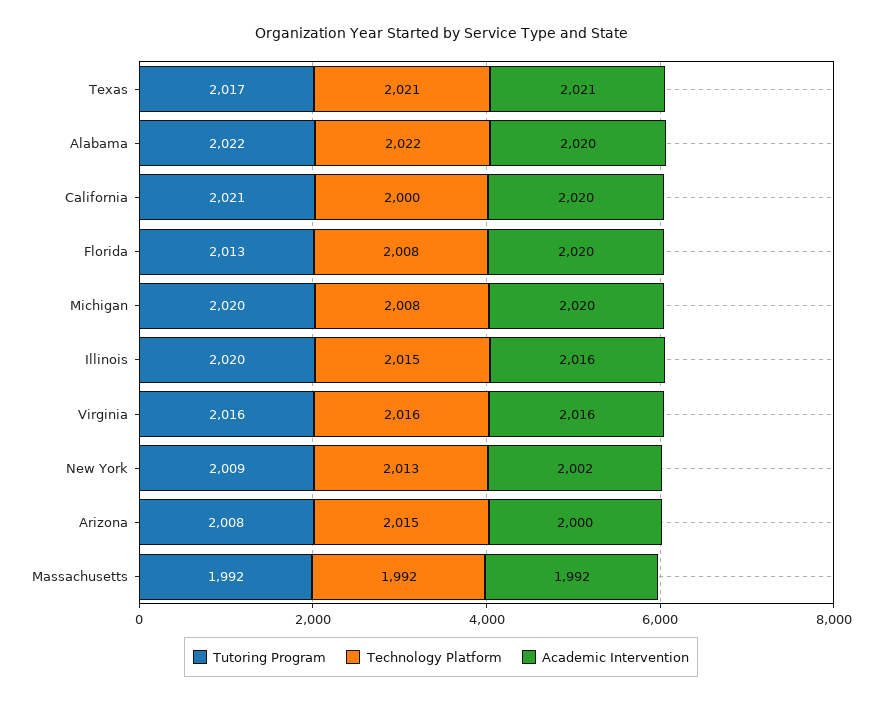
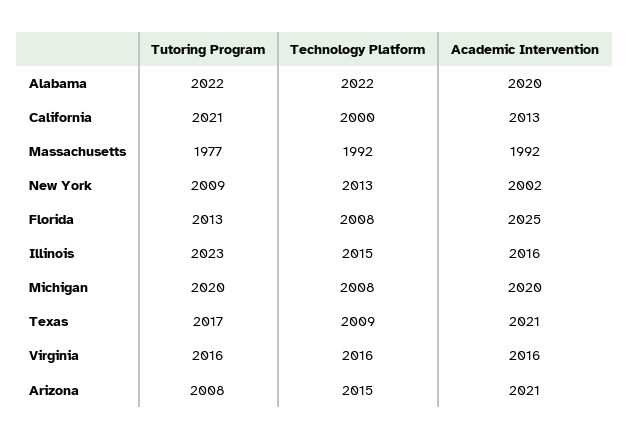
  {
    "Tutoring Program": {
      "Texas": 2017,
      "Alabama": 2022,
      "California": 2021,
      "Florida": 2013,
      "Michigan": 2020,
-     "Illinois": 2020,
+     "Illinois": 2023,
      "Virginia": 2016,
      "New York": 2009,
      "Arizona": 2008,
-     "Massachusetts": 1992
+     "Massachusetts": 1977
    },
    "Technology Platform": {
-     "Texas": 2021,
+     "Texas": 2009,
      "Alabama": 2022,
      "California": 2000,
      "Florida": 2008,
      "Michigan": 2008,
      "Illinois": 2015,
      "Virginia": 2016,
      "New York": 2013,
      "Arizona": 2015,
      "Massachusetts": 1992
    },
    "Academic Intervention": {
      "Texas": 2021,
      "Alabama": 2020,
-     "California": 2020,
+     "California": 2013,
-     "Florida": 2020,
+     "Florida": 2025,
      "Michigan": 2020,
      "Illinois": 2016,
      "Virginia": 2016,
      "New York": 2002,
-     "Arizona": 2000,
+     "Arizona": 2021,
      "Massachusetts": 1992
    }
  }

